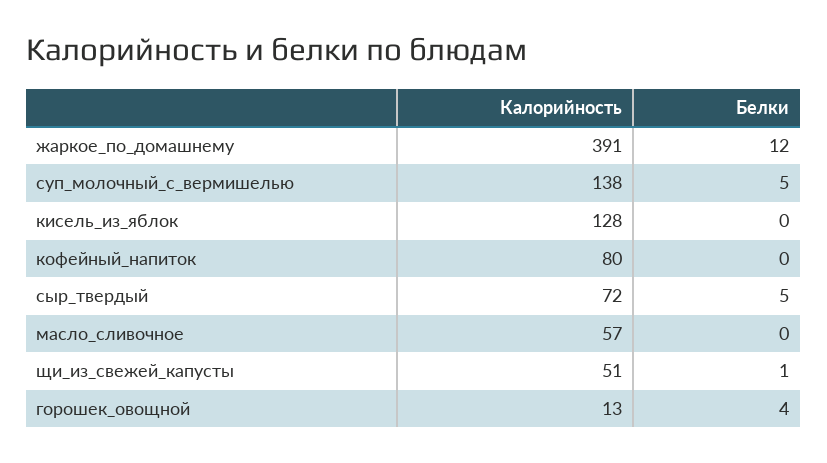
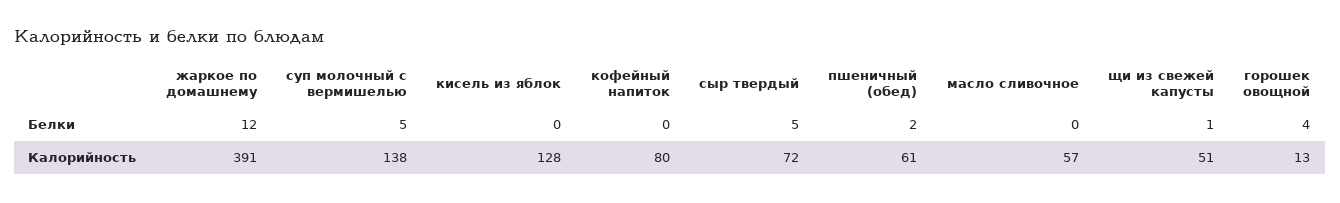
  {
    "Калорийность": {
      "жаркое_по_домашнему": 391,
      "суп_молочный_с_вермишелью": 138,
      "кисель_из_яблок": 128,
      "кофейный_напиток": 80,
      "сыр_твердый": 72,
      "масло_сливочное": 57,
      "щи_из_свежей_капусты": 51,
-     "горошек_овощной": 13
+     "горошек_овощной": 13,
+     "пшеничный (обед)": 61
    },
    "Белки": {
      "жаркое_по_домашнему": 12,
      "суп_молочный_с_вермишелью": 5,
      "кисель_из_яблок": 0,
      "кофейный_напиток": 0,
      "сыр_твердый": 5,
      "масло_сливочное": 0,
      "щи_из_свежей_капусты": 1,
-     "горошек_овощной": 4
+     "горошек_овощной": 4,
+     "пшеничный (обед)": 2
    }
  }

